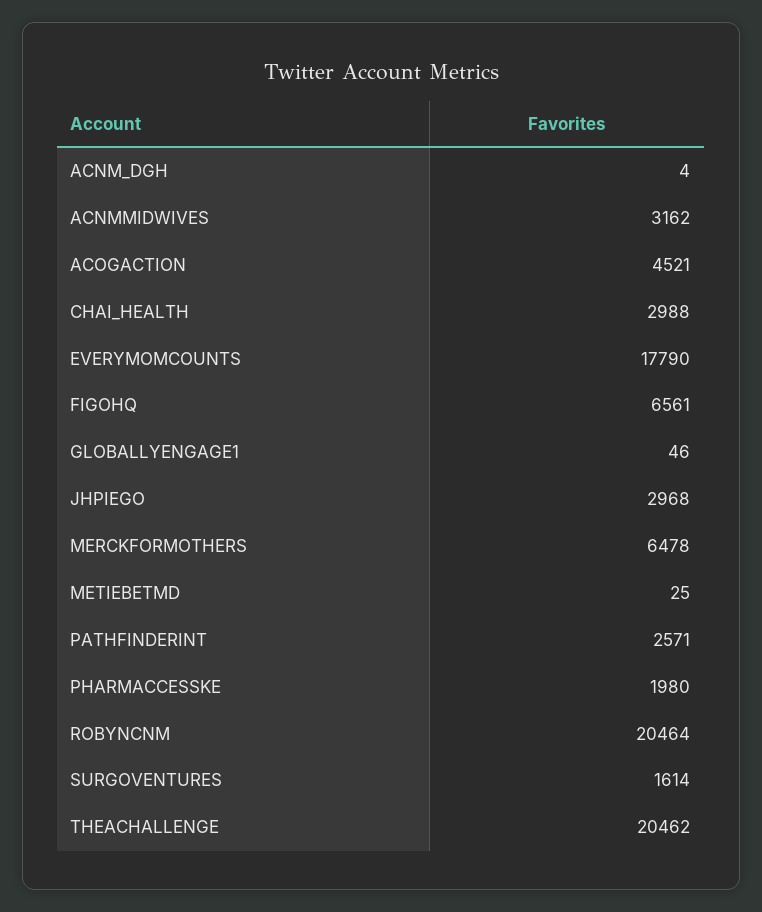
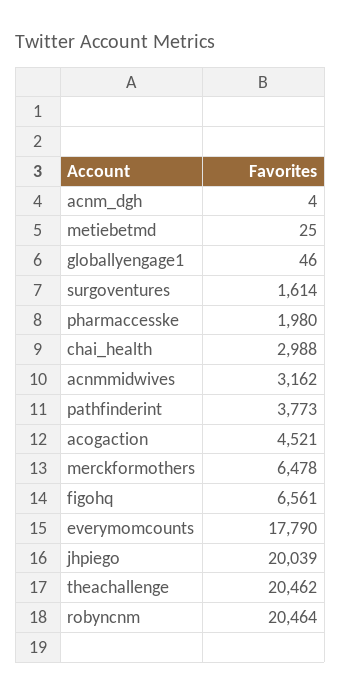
  {
    "ACNM_DGH": 4,
    "ACNMMIDWIVES": 3162,
    "ACOGACTION": 4521,
    "CHAI_HEALTH": 2988,
    "EVERYMOMCOUNTS": 17790,
    "FIGOHQ": 6561,
    "GLOBALLYENGAGE1": 46,
-   "JHPIEGO": 2968,
+   "JHPIEGO": 20039,
    "MERCKFORMOTHERS": 6478,
    "METIEBETMD": 25,
-   "PATHFINDERINT": 2571,
+   "PATHFINDERINT": 3773,
    "PHARMACCESSKE": 1980,
    "ROBYNCNM": 20464,
    "SURGOVENTURES": 1614,
    "THEACHALLENGE": 20462
  }

